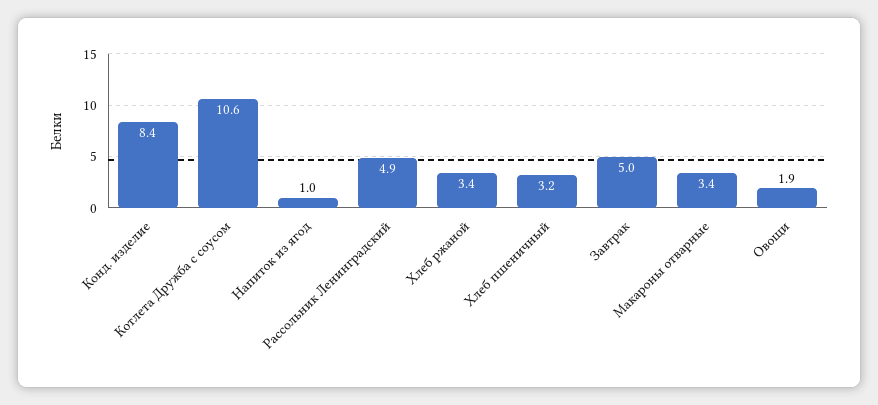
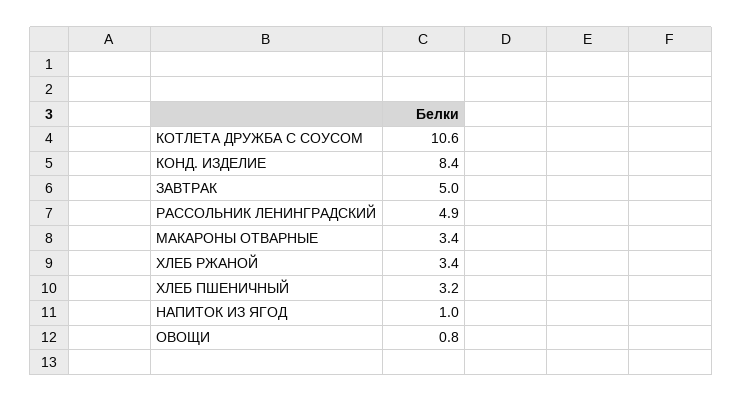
  {
    "Конд. изделие": 8.4,
    "Котлета Дружба с соусом": 10.6,
    "Напиток из ягод": 1,
    "Рассольник Ленинградский": 4.9,
    "Хлеб ржаной": 3.4,
    "Хлеб пшеничный": 3.2,
    "Завтрак": 5,
    "Макароны отварные": 3.4,
-   "Овощи": 1.9
+   "Овощи": 0.8
  }

